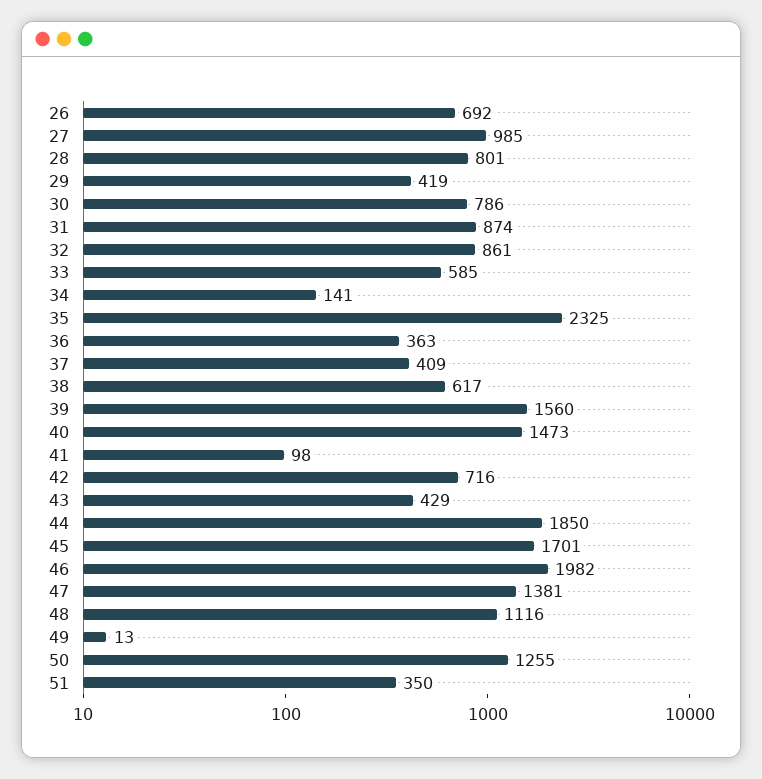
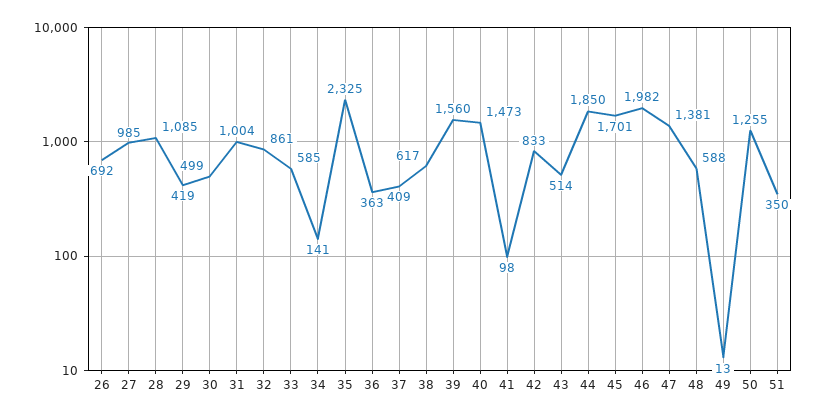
  {
    "26": 692,
    "27": 985,
-   "28": 801,
+   "28": 1085,
    "29": 419,
-   "30": 786,
+   "30": 499,
-   "31": 874,
+   "31": 1004,
    "32": 861,
    "33": 585,
    "34": 141,
    "35": 2325,
    "36": 363,
    "37": 409,
    "38": 617,
    "39": 1560,
    "40": 1473,
    "41": 98,
-   "42": 716,
+   "42": 833,
-   "43": 429,
+   "43": 514,
    "44": 1850,
    "45": 1701,
    "46": 1982,
    "47": 1381,
-   "48": 1116,
+   "48": 588,
    "49": 13,
    "50": 1255,
    "51": 350
  }

